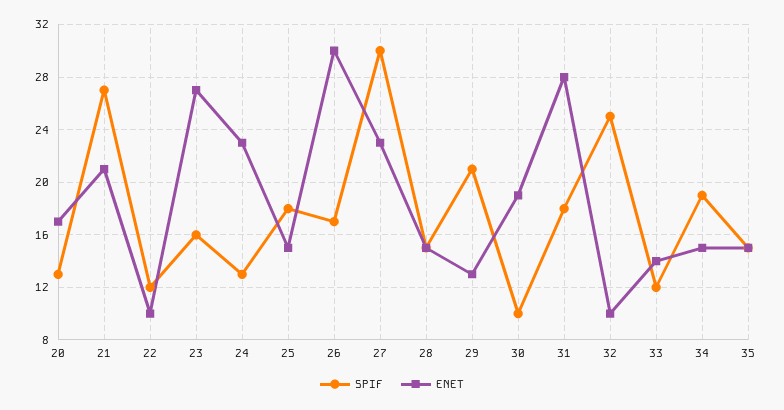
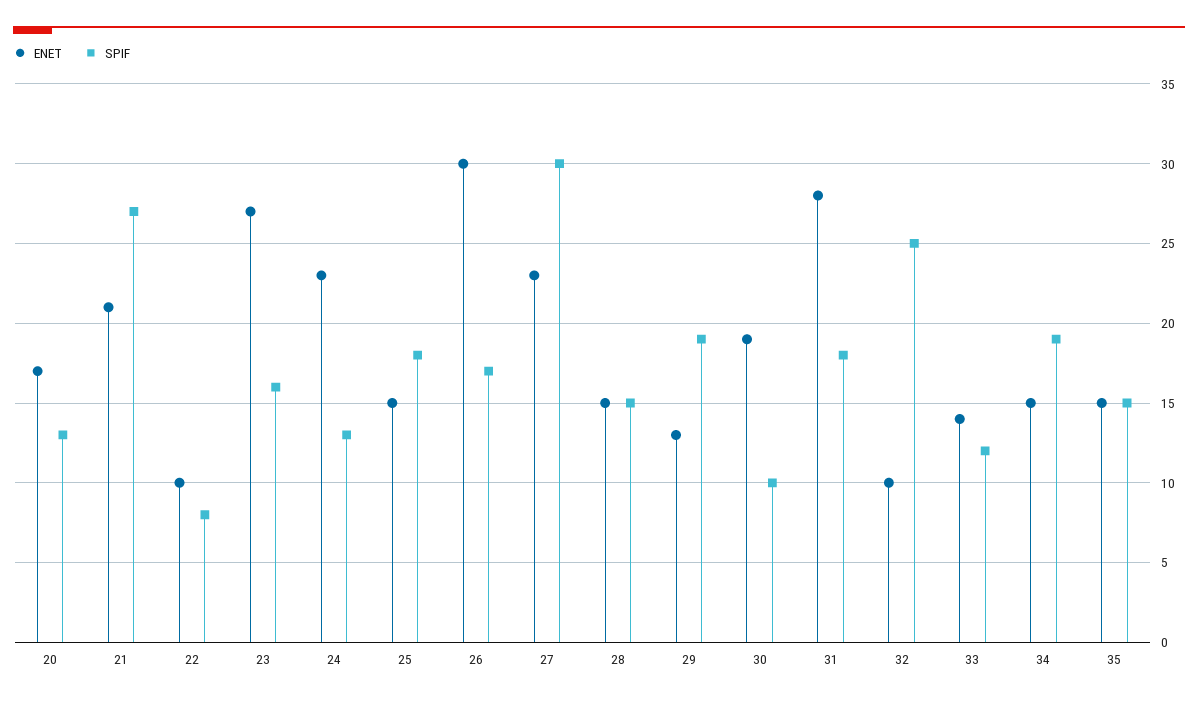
  {
    "SPIF": {
      "20": 13,
      "21": 27,
-     "22": 12,
+     "22": 8,
      "23": 16,
      "24": 13,
      "25": 18,
      "26": 17,
      "27": 30,
      "28": 15,
-     "29": 21,
+     "29": 19,
      "30": 10,
      "31": 18,
      "32": 25,
      "33": 12,
      "34": 19,
      "35": 15
    },
    "ENET": {
      "20": 17,
      "21": 21,
      "22": 10,
      "23": 27,
      "24": 23,
      "25": 15,
      "26": 30,
      "27": 23,
      "28": 15,
      "29": 13,
      "30": 19,
      "31": 28,
      "32": 10,
      "33": 14,
      "34": 15,
      "35": 15
    }
  }

